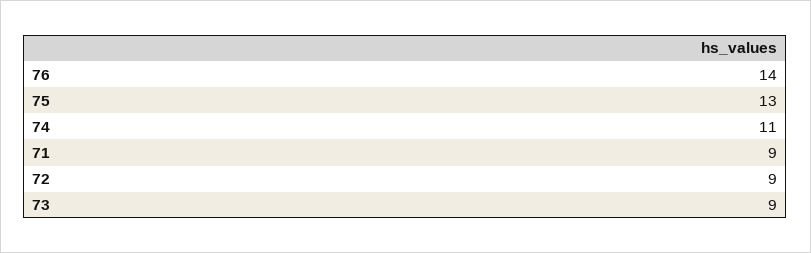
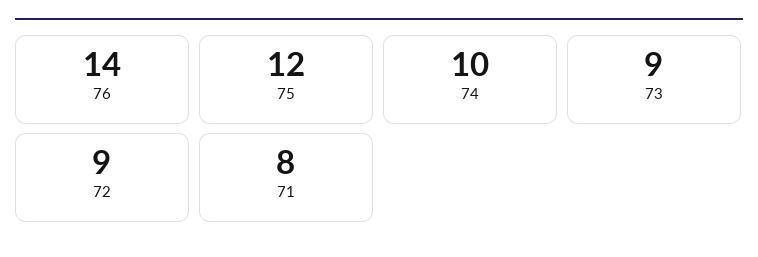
  {
    "76": 14,
-   "75": 13,
+   "75": 12,
-   "74": 11,
+   "74": 10,
-   "71": 9,
+   "71": 8,
    "72": 9,
    "73": 9
  }

